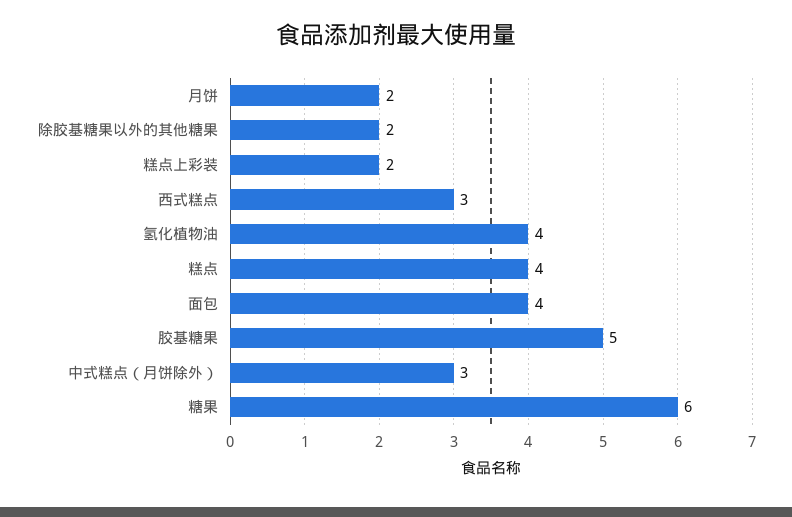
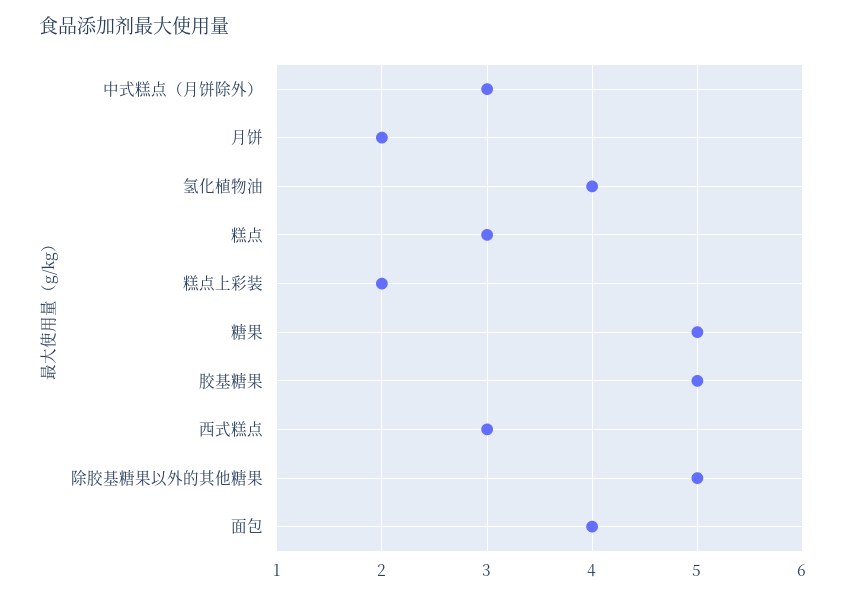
  {
    "月饼": 2,
-   "除胶基糖果以外的其他糖果": 2,
+   "除胶基糖果以外的其他糖果": 5,
    "糕点上彩装": 2,
    "西式糕点": 3,
    "氢化植物油": 4,
-   "糕点": 4,
+   "糕点": 3,
    "面包": 4,
    "胶基糖果": 5,
    "中式糕点（月饼除外）": 3,
-   "糖果": 6
+   "糖果": 5
  }

